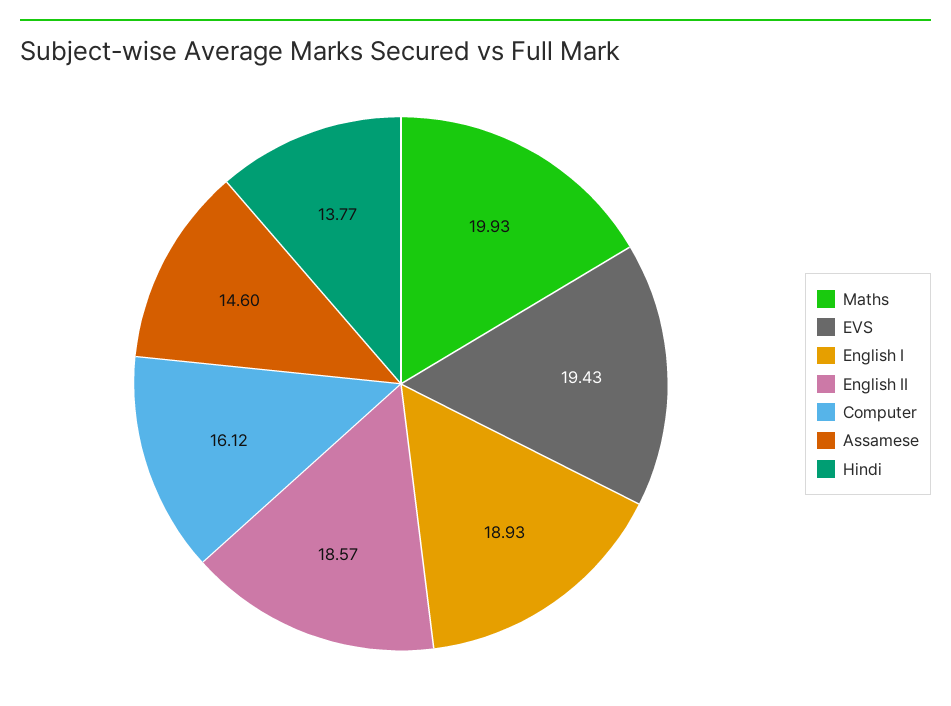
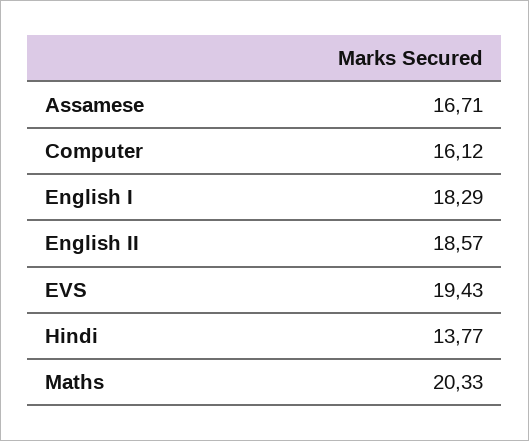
  {
-   "Maths": 19.93,
+   "Maths": 20.33,
    "EVS": 19.43,
-   "English I": 18.93,
+   "English I": 18.29,
    "English II": 18.57,
    "Computer": 16.12,
-   "Assamese": 14.6,
+   "Assamese": 16.71,
    "Hindi": 13.77
  }

